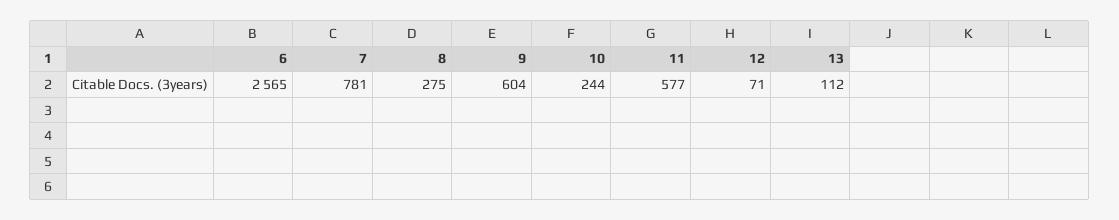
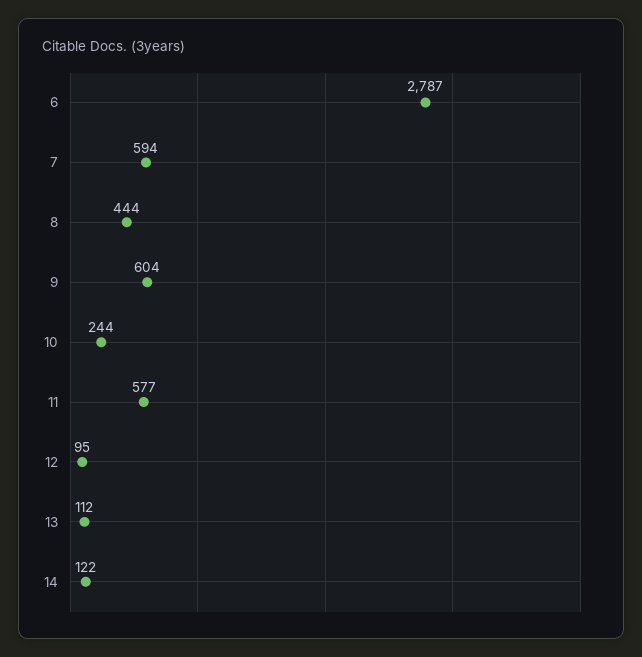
  {
-   "6": 2565,
+   "6": 2787,
-   "7": 781,
+   "7": 594,
-   "8": 275,
+   "8": 444,
    "9": 604,
    "10": 244,
    "11": 577,
-   "12": 71,
+   "12": 95,
-   "13": 112
+   "13": 112,
+   "14": 122
  }

